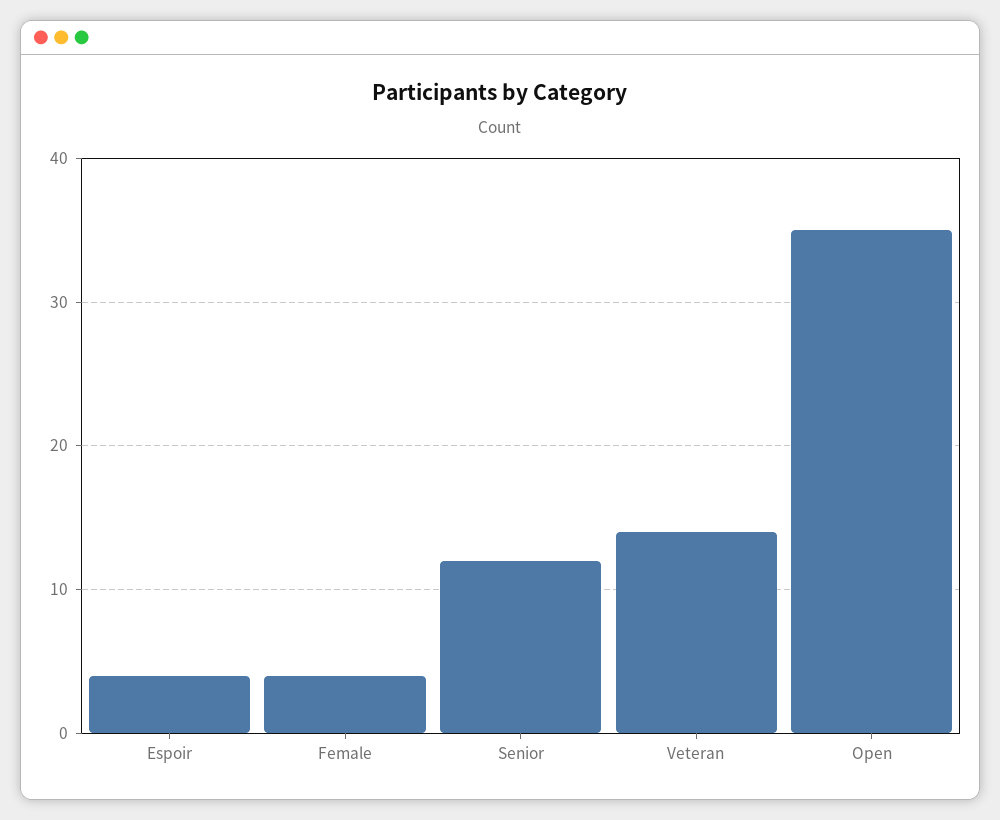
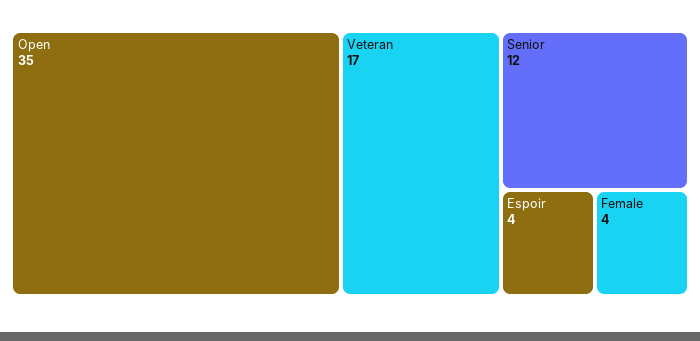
  {
    "Espoir": 4,
    "Female": 4,
    "Senior": 12,
-   "Veteran": 14,
+   "Veteran": 17,
    "Open": 35
  }

